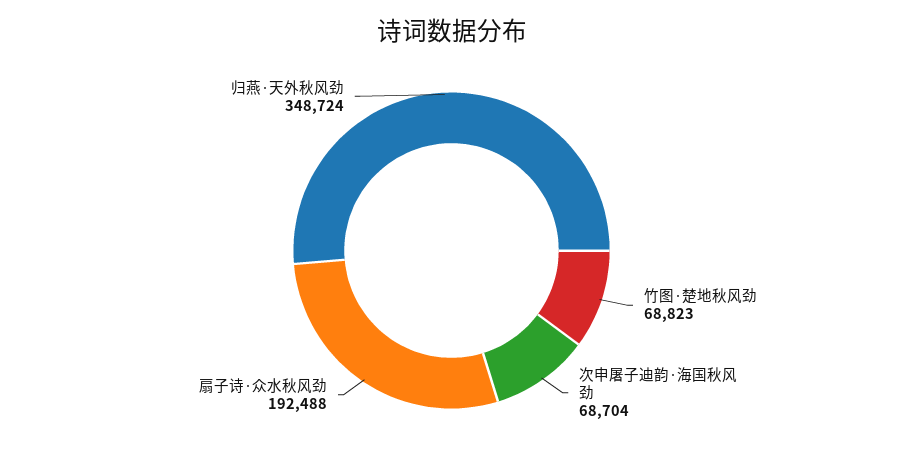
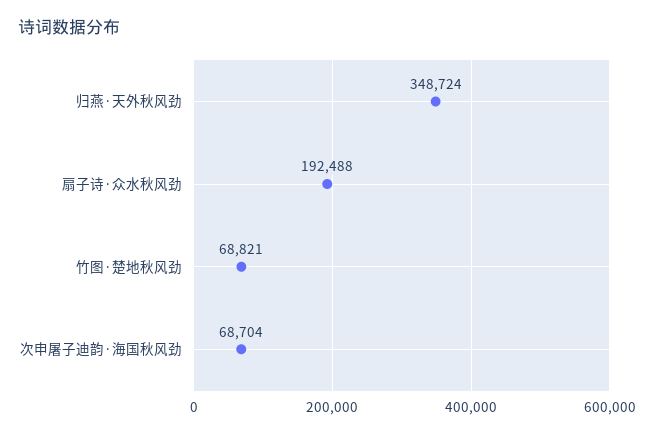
  {
-   "竹图·楚地秋风劲": 68823,
+   "竹图·楚地秋风劲": 68821,
    "次申屠子迪韵·海国秋风劲": 68704,
    "扇子诗·众水秋风劲": 192488,
    "归燕·天外秋风劲": 348724
  }

